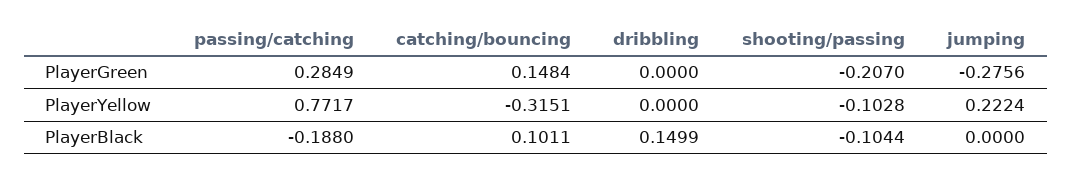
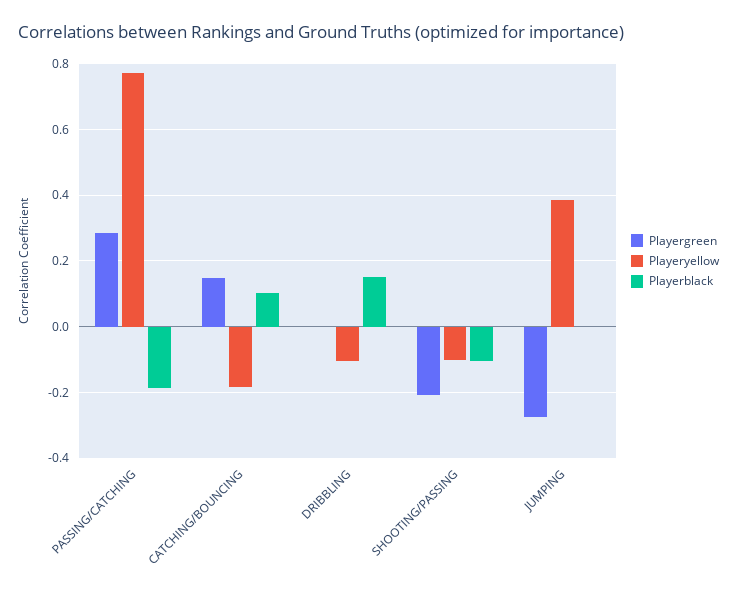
  {
    "PlayerGreen": {
      "passing/catching": 0.2849,
      "catching/bouncing": 0.1484,
      "dribbling": 0,
      "shooting/passing": -0.207,
      "jumping": -0.2756
    },
    "PlayerYellow": {
      "passing/catching": 0.7717,
-     "catching/bouncing": -0.3151,
+     "catching/bouncing": -0.18,
-     "dribbling": 0,
+     "dribbling": -0.1,
      "shooting/passing": -0.1028,
-     "jumping": 0.2224
+     "jumping": 0.38
    },
    "PlayerBlack": {
      "passing/catching": -0.188,
      "catching/bouncing": 0.1011,
      "dribbling": 0.1499,
      "shooting/passing": -0.1044,
      "jumping": 0
    }
  }

